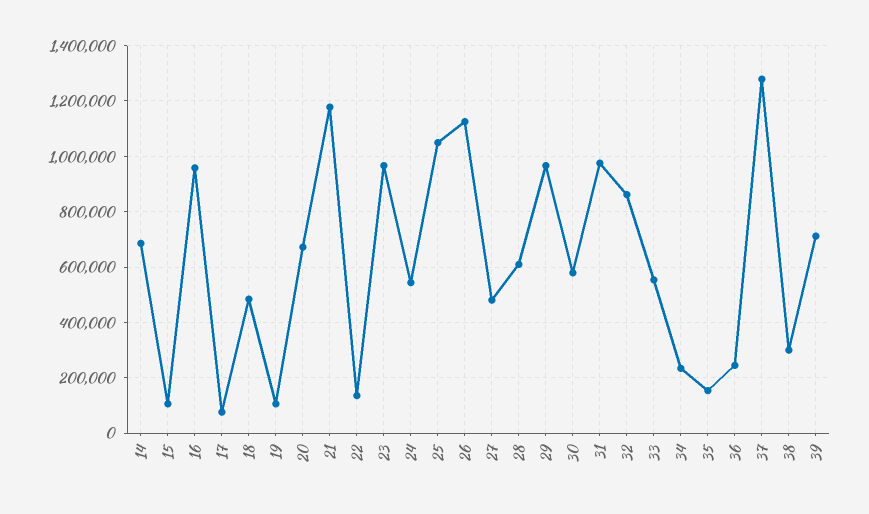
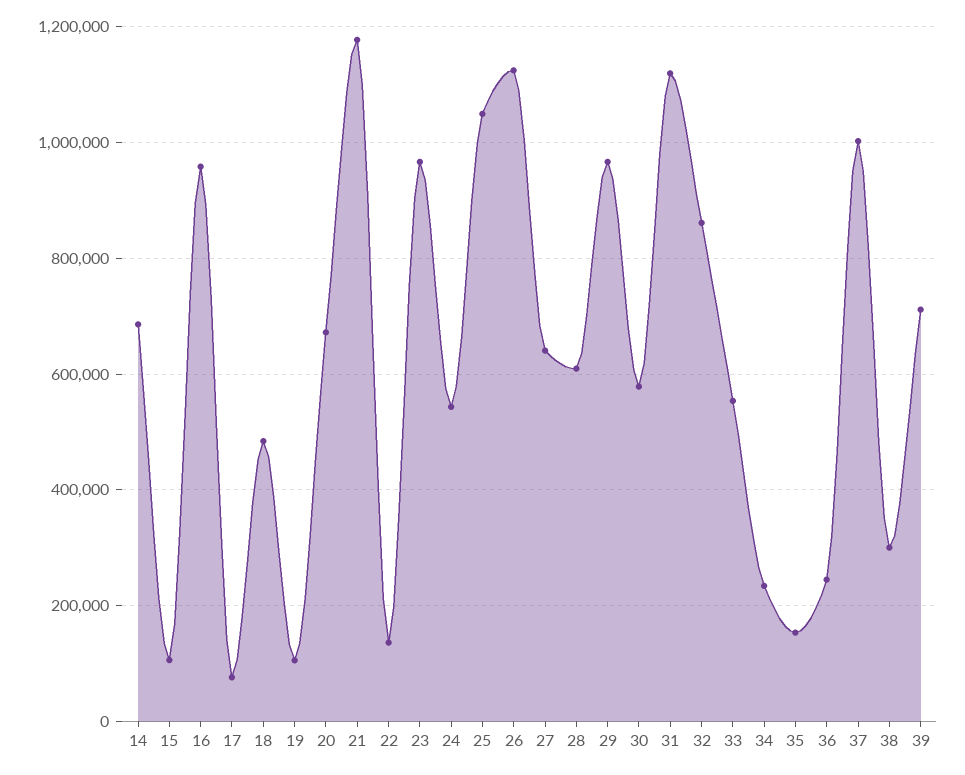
  {
    "14": 680000,
    "15": 100000,
    "16": 960000,
    "17": 80000,
    "18": 480000,
    "19": 100000,
    "20": 680000,
    "21": 1180000,
    "22": 140000,
    "23": 960000,
    "24": 540000,
    "25": 1040000,
    "26": 1120000,
-   "27": 475000,
+   "27": 640000,
    "28": 600000,
    "29": 960000,
    "30": 580000,
-   "31": 975000,
+   "31": 1120000,
    "32": 860000,
    "33": 560000,
    "34": 240000,
    "35": 160000,
    "36": 240000,
-   "37": 1275000,
+   "37": 1000000,
    "38": 300000,
    "39": 720000
  }

